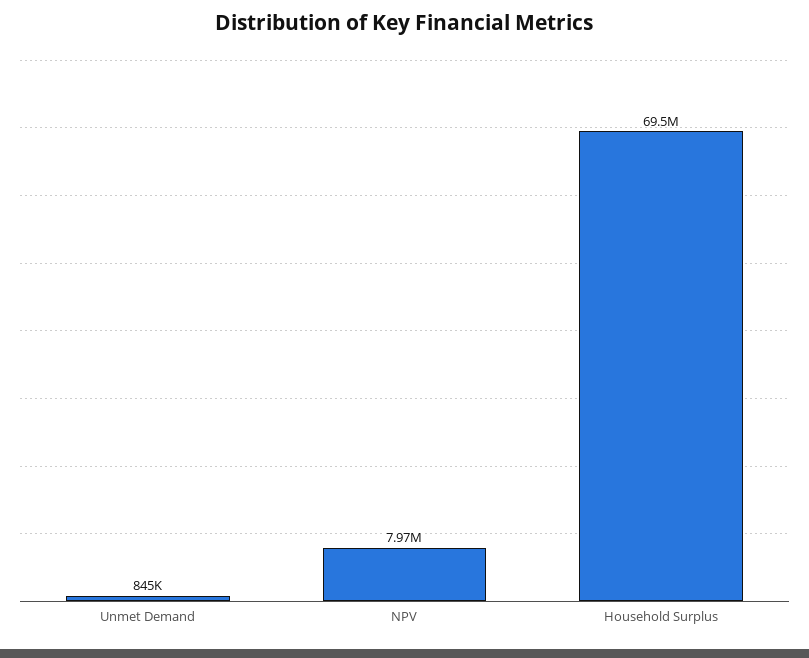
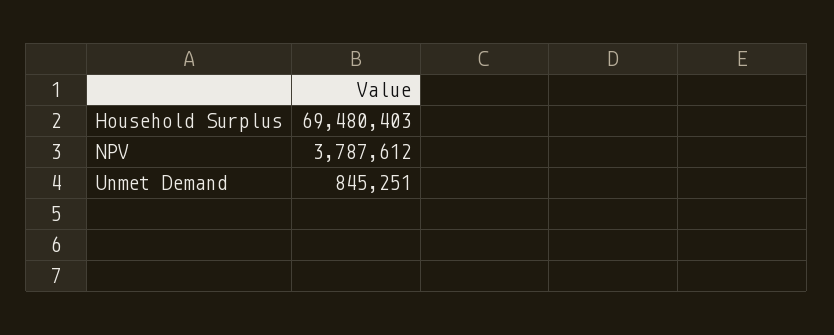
  {
    "Unmet Demand": 845251,
-   "NPV": 7970000,
+   "NPV": 3787612,
    "Household Surplus": 69480403
  }

